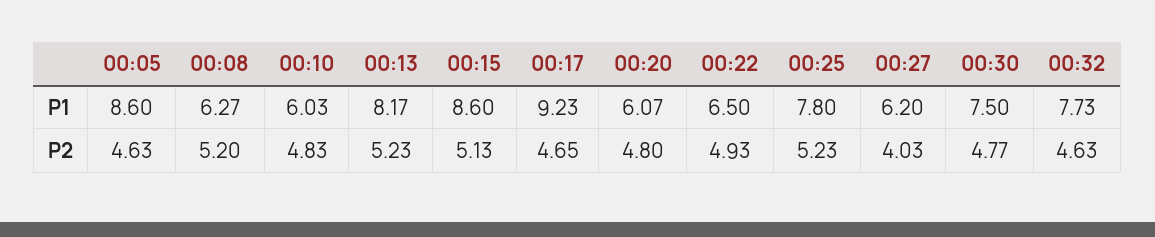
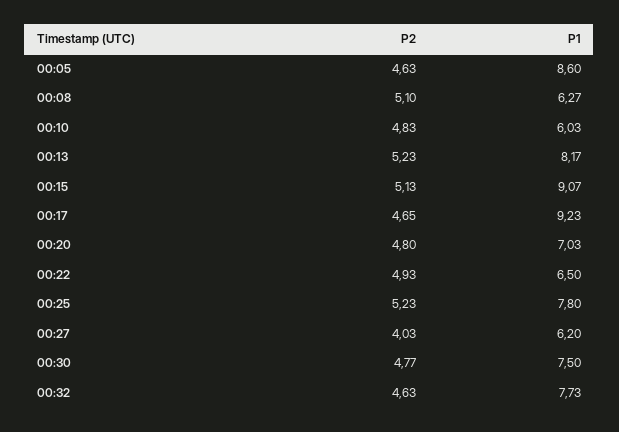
  {
    "00:05": {
      "P1": 8.6,
      "P2": 4.63
    },
    "00:08": {
      "P1": 6.27,
-     "P2": 5.2
+     "P2": 5.1
    },
    "00:10": {
      "P1": 6.03,
      "P2": 4.83
    },
    "00:13": {
      "P1": 8.17,
      "P2": 5.23
    },
    "00:15": {
-     "P1": 8.6,
+     "P1": 9.07,
      "P2": 5.13
    },
    "00:17": {
      "P1": 9.23,
      "P2": 4.65
    },
    "00:20": {
-     "P1": 6.07,
+     "P1": 7.03,
      "P2": 4.8
    },
    "00:22": {
      "P1": 6.5,
      "P2": 4.93
    },
    "00:25": {
      "P1": 7.8,
      "P2": 5.23
    },
    "00:27": {
      "P1": 6.2,
      "P2": 4.03
    },
    "00:30": {
      "P1": 7.5,
      "P2": 4.77
    },
    "00:32": {
      "P1": 7.73,
      "P2": 4.63
    }
  }

